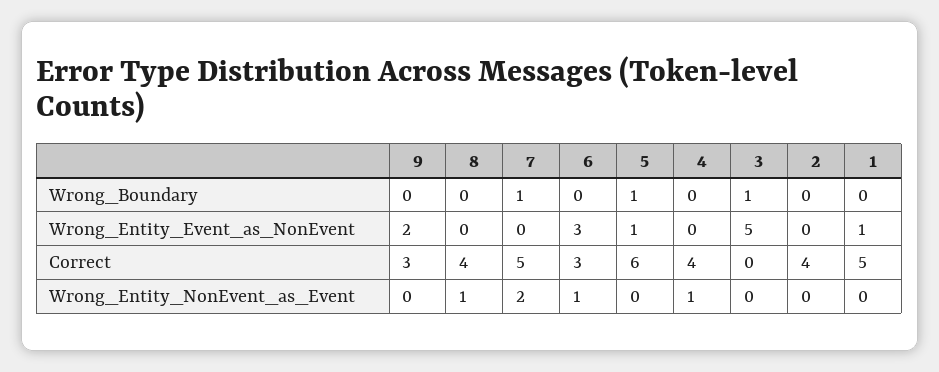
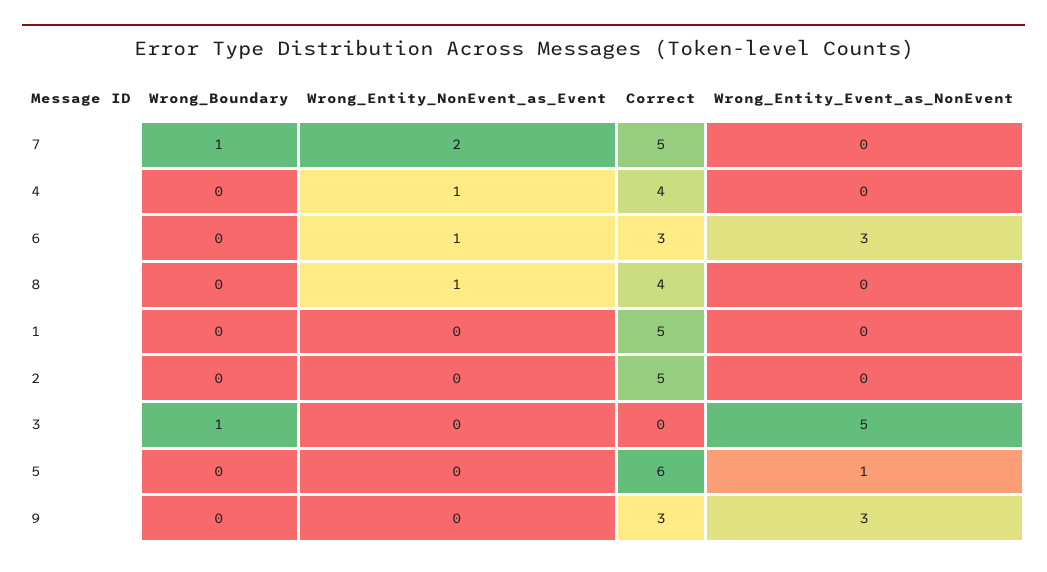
  {
    "9": {
      "Wrong_Boundary": 0,
-     "Wrong_Entity_Event_as_NonEvent": 2,
+     "Wrong_Entity_Event_as_NonEvent": 3,
      "Correct": 3,
      "Wrong_Entity_NonEvent_as_Event": 0
    },
    "8": {
      "Wrong_Boundary": 0,
      "Wrong_Entity_Event_as_NonEvent": 0,
      "Correct": 4,
      "Wrong_Entity_NonEvent_as_Event": 1
    },
    "7": {
      "Wrong_Boundary": 1,
      "Wrong_Entity_Event_as_NonEvent": 0,
      "Correct": 5,
      "Wrong_Entity_NonEvent_as_Event": 2
    },
    "6": {
      "Wrong_Boundary": 0,
      "Wrong_Entity_Event_as_NonEvent": 3,
      "Correct": 3,
      "Wrong_Entity_NonEvent_as_Event": 1
    },
    "5": {
-     "Wrong_Boundary": 1,
+     "Wrong_Boundary": 0,
      "Wrong_Entity_Event_as_NonEvent": 1,
      "Correct": 6,
      "Wrong_Entity_NonEvent_as_Event": 0
    },
    "4": {
      "Wrong_Boundary": 0,
      "Wrong_Entity_Event_as_NonEvent": 0,
      "Correct": 4,
      "Wrong_Entity_NonEvent_as_Event": 1
    },
    "3": {
      "Wrong_Boundary": 1,
      "Wrong_Entity_Event_as_NonEvent": 5,
      "Correct": 0,
      "Wrong_Entity_NonEvent_as_Event": 0
    },
    "2": {
      "Wrong_Boundary": 0,
      "Wrong_Entity_Event_as_NonEvent": 0,
-     "Correct": 4,
+     "Correct": 5,
      "Wrong_Entity_NonEvent_as_Event": 0
    },
    "1": {
      "Wrong_Boundary": 0,
-     "Wrong_Entity_Event_as_NonEvent": 1,
+     "Wrong_Entity_Event_as_NonEvent": 0,
      "Correct": 5,
      "Wrong_Entity_NonEvent_as_Event": 0
    }
  }

